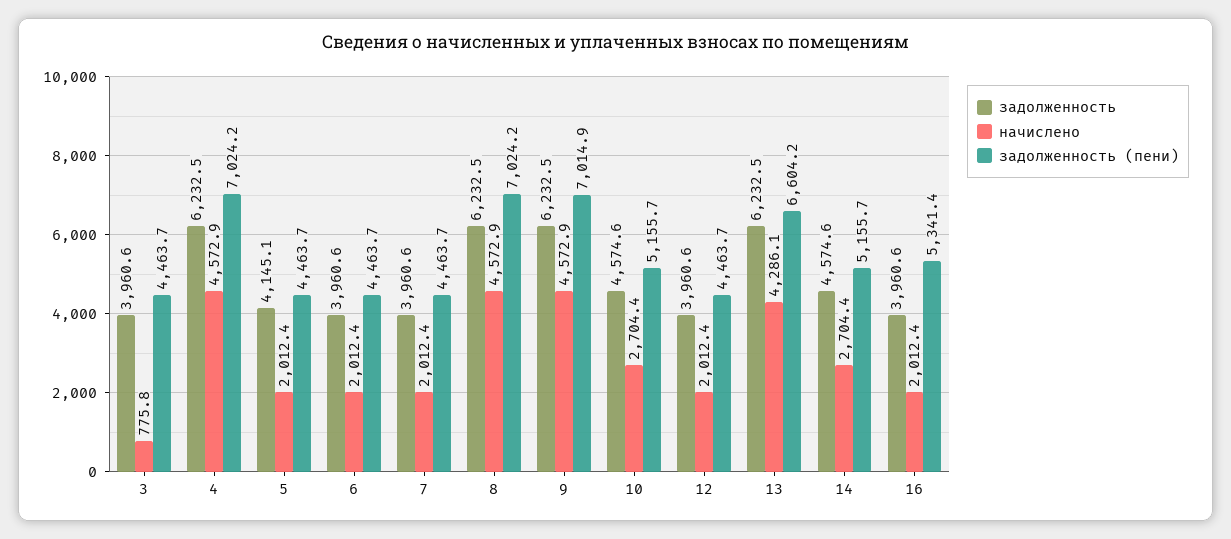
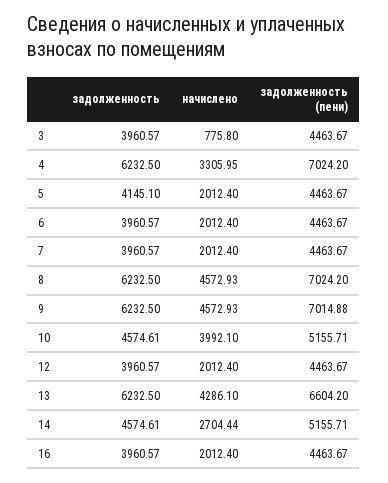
  {
    "задолженность": {
      "3": 3960.57,
      "4": 6232.5,
      "5": 4145.1,
      "6": 3960.57,
      "7": 3960.57,
      "8": 6232.5,
      "9": 6232.5,
      "10": 4574.61,
      "12": 3960.57,
      "13": 6232.5,
      "14": 4574.61,
      "16": 3960.57
    },
    "начислено": {
      "3": 775.8,
-     "4": 4572.9,
+     "4": 3305.95,
      "5": 2012.4,
      "6": 2012.4,
      "7": 2012.4,
      "8": 4572.93,
      "9": 4572.93,
-     "10": 2704.4,
+     "10": 3992.1,
      "12": 2012.4,
      "13": 4286.1,
      "14": 2704.44,
      "16": 2012.4
    },
    "задолженность (пени)": {
      "3": 4463.67,
      "4": 7024.2,
      "5": 4463.67,
      "6": 4463.67,
      "7": 4463.67,
      "8": 7024.2,
      "9": 7014.88,
      "10": 5155.71,
      "12": 4463.67,
      "13": 6604.2,
      "14": 5155.71,
-     "16": 5341.4
+     "16": 4463.67
    }
  }

